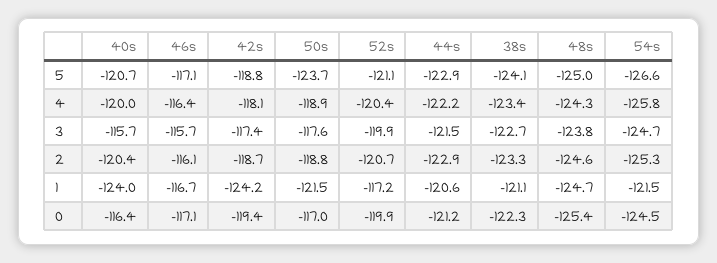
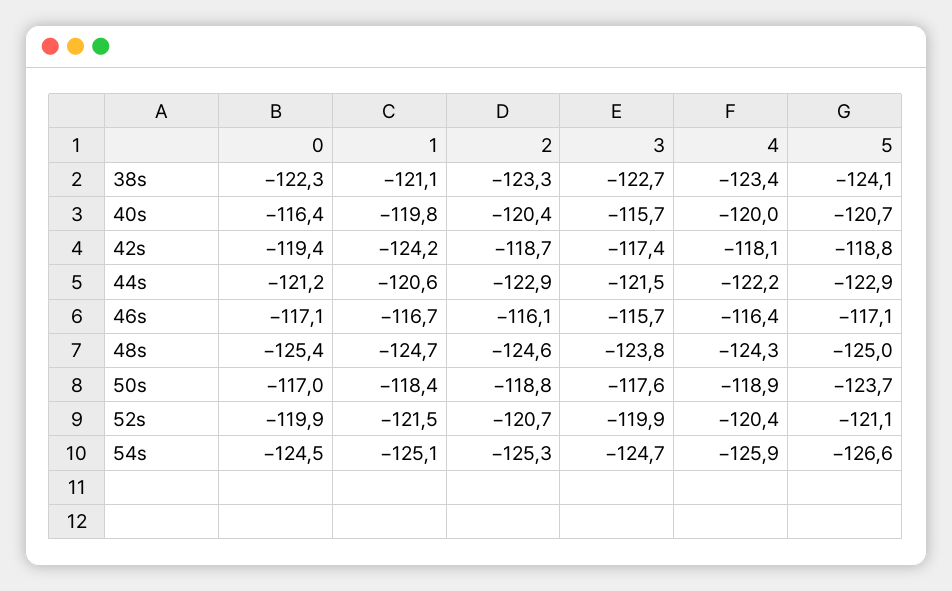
  {
    "40s": {
      "5": -120.7,
      "4": -120,
      "3": -115.7,
      "2": -120.4,
-     "1": -124,
+     "1": -119.8,
      "0": -116.4
    },
    "46s": {
      "5": -117.1,
      "4": -116.4,
      "3": -115.7,
      "2": -116.1,
      "1": -116.7,
      "0": -117.1
    },
    "42s": {
      "5": -118.8,
      "4": -118.1,
      "3": -117.4,
      "2": -118.7,
      "1": -124.2,
      "0": -119.4
    },
    "50s": {
      "5": -123.7,
      "4": -118.9,
      "3": -117.6,
      "2": -118.8,
-     "1": -121.5,
+     "1": -118.4,
      "0": -117
    },
    "52s": {
      "5": -121.1,
      "4": -120.4,
      "3": -119.9,
      "2": -120.7,
-     "1": -117.2,
+     "1": -121.5,
      "0": -119.9
    },
    "44s": {
      "5": -122.9,
      "4": -122.2,
      "3": -121.5,
      "2": -122.9,
      "1": -120.6,
      "0": -121.2
    },
    "38s": {
      "5": -124.1,
      "4": -123.4,
      "3": -122.7,
      "2": -123.3,
      "1": -121.1,
      "0": -122.3
    },
    "48s": {
      "5": -125,
      "4": -124.3,
      "3": -123.8,
      "2": -124.6,
      "1": -124.7,
      "0": -125.4
    },
    "54s": {
      "5": -126.6,
-     "4": -125.8,
+     "4": -125.9,
      "3": -124.7,
      "2": -125.3,
-     "1": -121.5,
+     "1": -125.1,
      "0": -124.5
    }
  }

